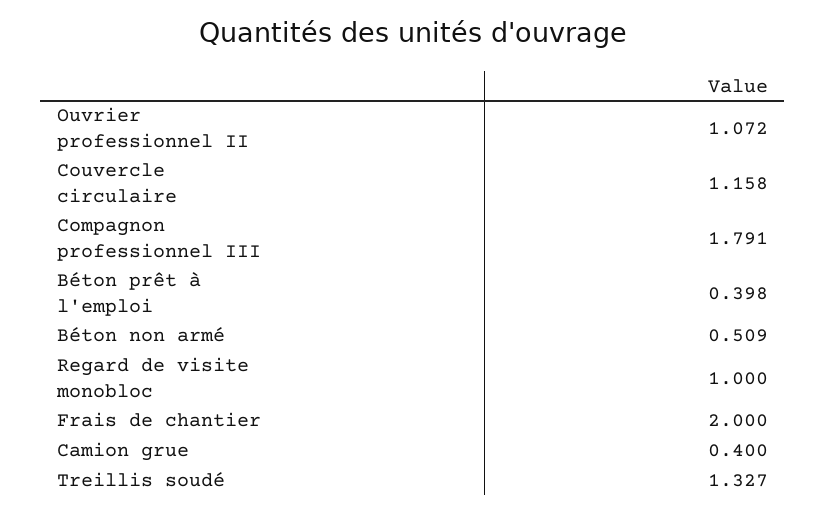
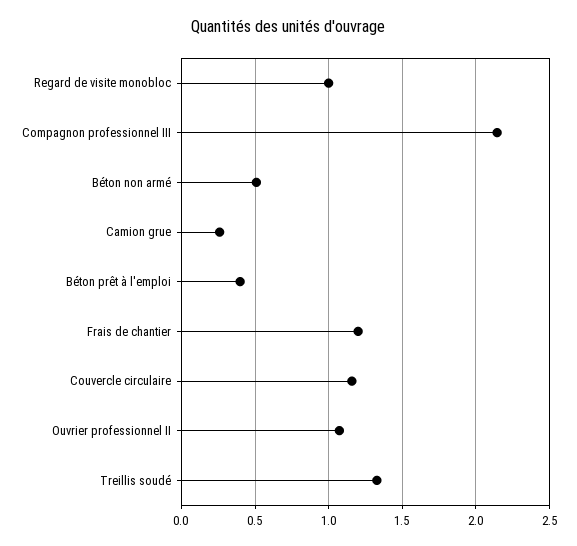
  {
    "Ouvrier professionnel II": 1.072,
    "Couvercle circulaire": 1.158,
-   "Compagnon professionnel III": 1.791,
+   "Compagnon professionnel III": 2.15,
    "Béton prêt à l'emploi": 0.398,
    "Béton non armé": 0.509,
    "Regard de visite monobloc": 1,
-   "Frais de chantier": 2,
+   "Frais de chantier": 1.2,
-   "Camion grue": 0.4,
+   "Camion grue": 0.25,
    "Treillis soudé": 1.327
  }

